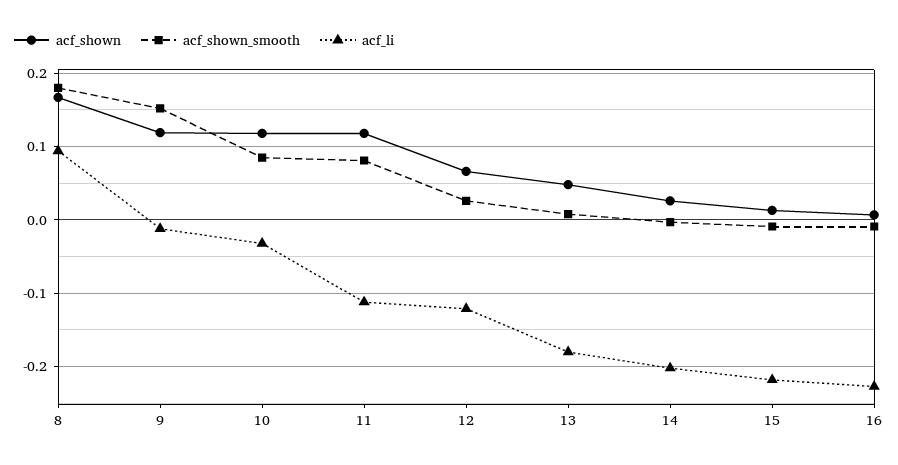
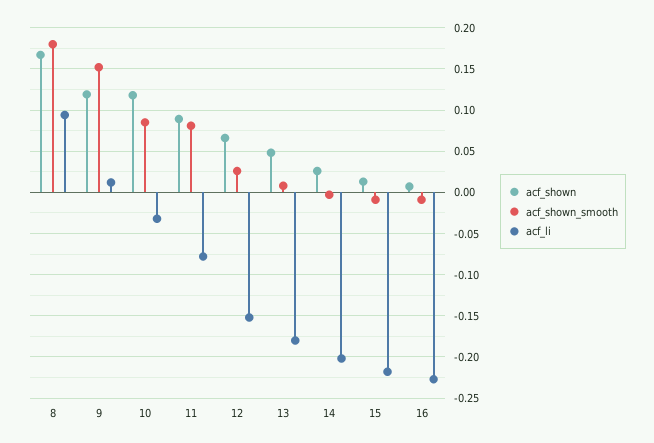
  {
    "acf_shown": {
      "8": 0.17,
      "9": 0.12,
      "10": 0.12,
-     "11": 0.12,
+     "11": 0.09,
      "12": 0.07,
      "13": 0.05,
      "14": 0.03,
      "15": 0.01,
      "16": 0.01
    },
    "acf_shown_smooth": {
      "8": 0.18,
      "9": 0.15,
      "10": 0.09,
      "11": 0.08,
      "12": 0.03,
      "13": 0.01,
      "14": 0,
      "15": -0.01,
      "16": -0.01
    },
    "acf_li": {
      "8": 0.09,
-     "9": -0.01,
+     "9": 0.01,
      "10": -0.03,
-     "11": -0.11,
+     "11": -0.08,
-     "12": -0.12,
+     "12": -0.15,
      "13": -0.18,
      "14": -0.2,
      "15": -0.22,
      "16": -0.23
    }
  }

